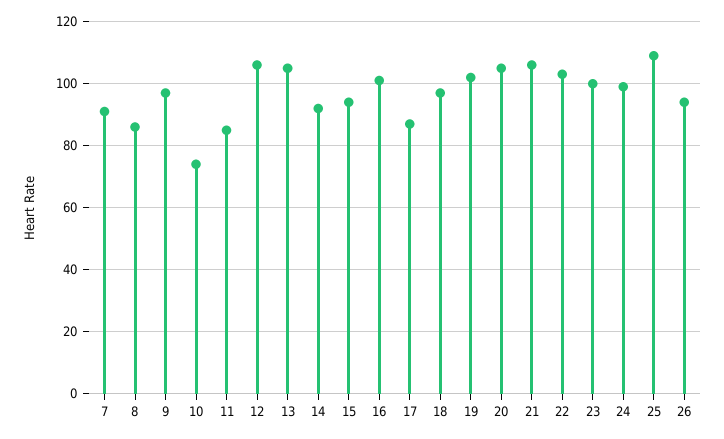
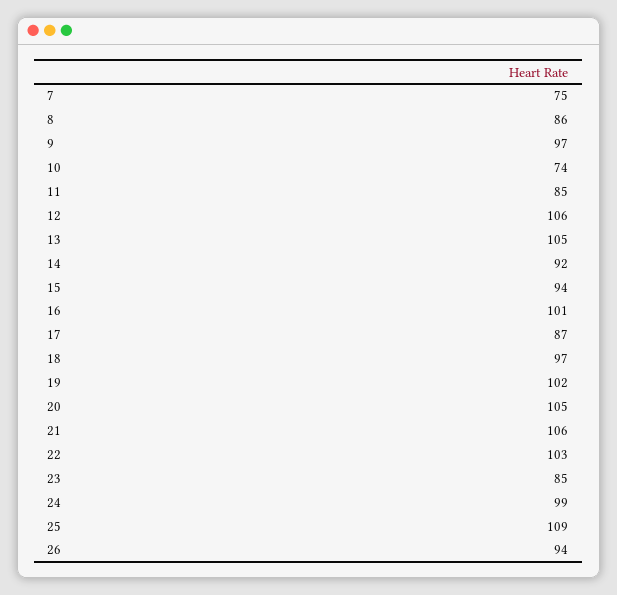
  {
-   "7": 90,
+   "7": 75,
    "8": 86,
    "9": 97,
    "10": 74,
    "11": 85,
    "12": 106,
    "13": 105,
    "14": 92,
    "15": 94,
    "16": 101,
    "17": 87,
    "18": 97,
    "19": 102,
    "20": 105,
    "21": 106,
    "22": 103,
-   "23": 100,
+   "23": 85,
    "24": 99,
    "25": 109,
    "26": 94
  }

